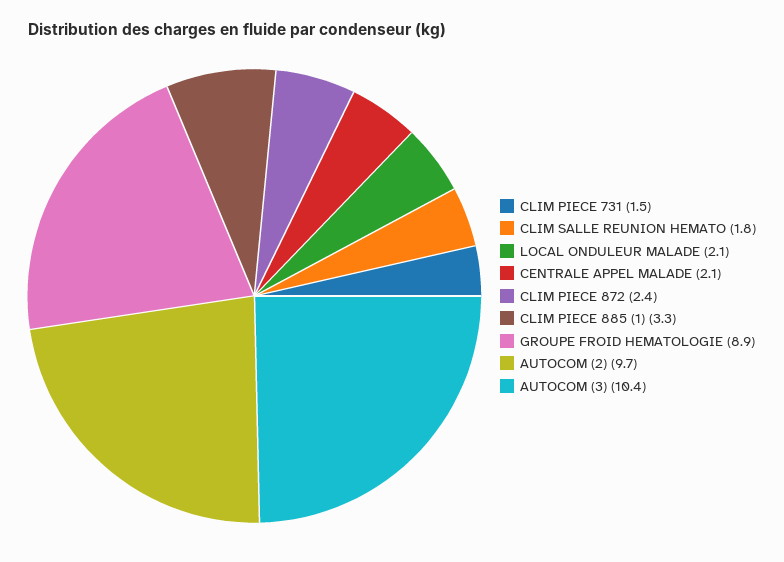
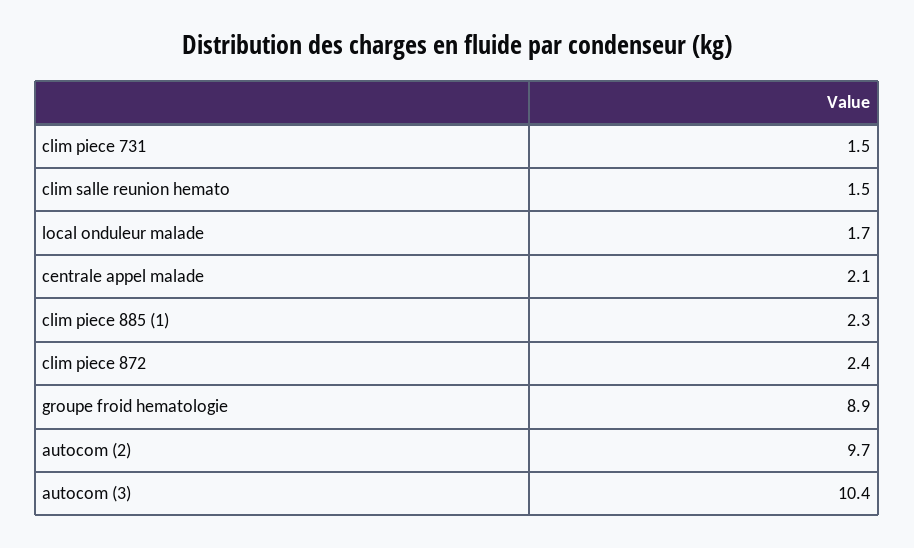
  {
    "CLIM PIECE 731": 1.5,
-   "CLIM SALLE REUNION HEMATO": 1.8,
+   "CLIM SALLE REUNION HEMATO": 1.5,
-   "LOCAL ONDULEUR MALADE": 2.1,
+   "LOCAL ONDULEUR MALADE": 1.7,
    "CENTRALE APPEL MALADE": 2.1,
    "CLIM PIECE 872": 2.4,
-   "CLIM PIECE 885 (1)": 3.3,
+   "CLIM PIECE 885 (1)": 2.3,
    "GROUPE FROID HEMATOLOGIE": 8.9,
    "AUTOCOM (2)": 9.7,
    "AUTOCOM (3)": 10.4
  }

